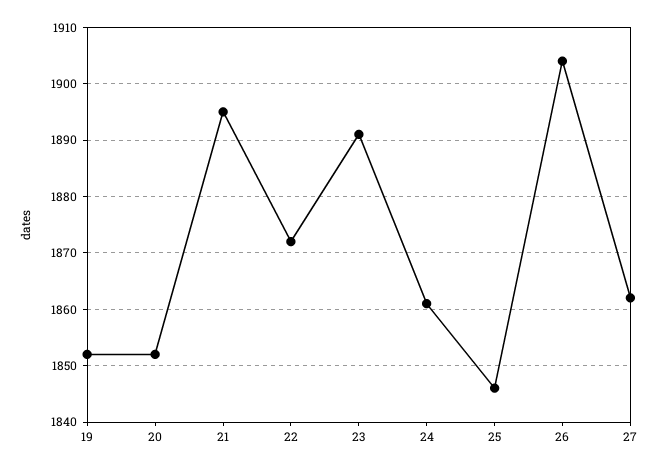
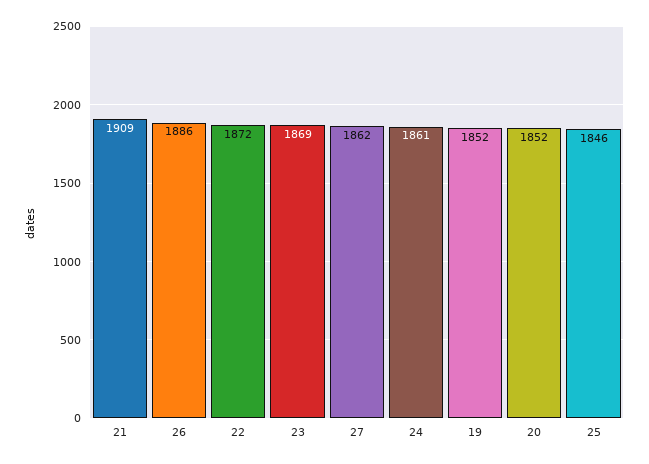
  {
    "19": 1852,
    "20": 1852,
-   "21": 1895,
+   "21": 1909,
    "22": 1872,
-   "23": 1890,
+   "23": 1869,
    "24": 1861,
    "25": 1846,
-   "26": 1905,
+   "26": 1886,
    "27": 1862
  }

